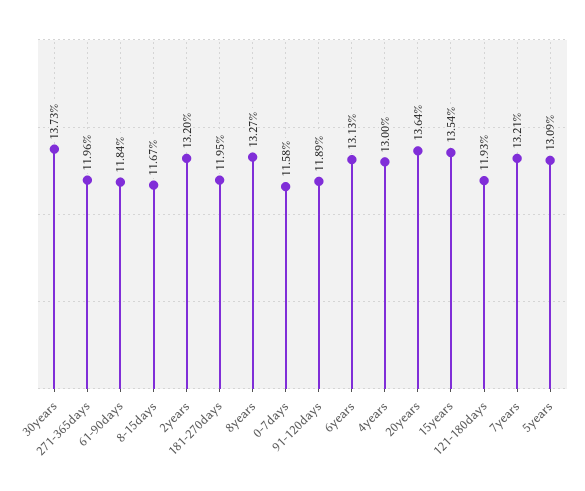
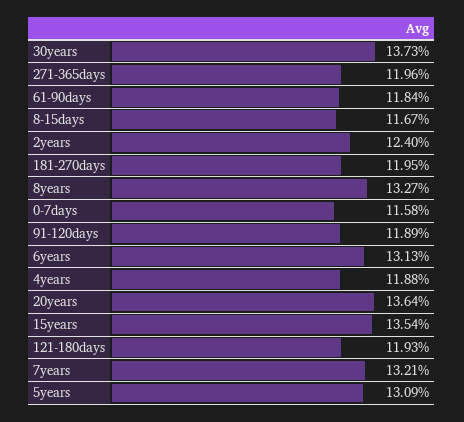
  {
    "30years": 13.73,
    "271-365days": 11.96,
    "61-90days": 11.84,
    "8-15days": 11.67,
-   "2years": 13.2,
+   "2years": 12.4,
    "181-270days": 11.95,
    "8years": 13.27,
    "0-7days": 11.58,
    "91-120days": 11.89,
    "6years": 13.13,
-   "4years": 13,
+   "4years": 11.88,
    "20years": 13.64,
    "15years": 13.54,
    "121-180days": 11.93,
    "7years": 13.21,
    "5years": 13.09
  }

